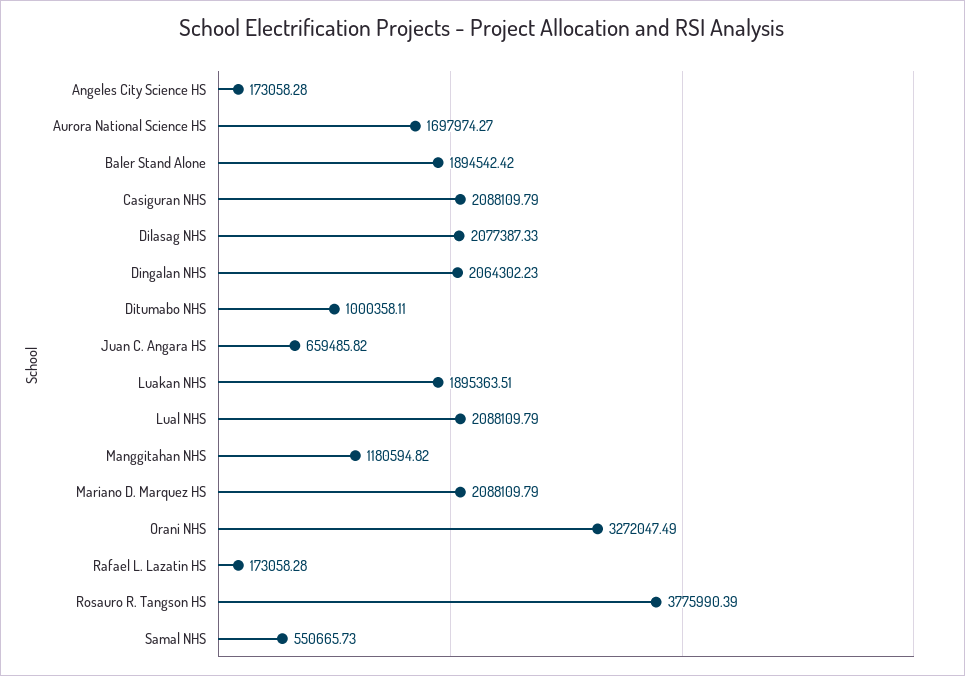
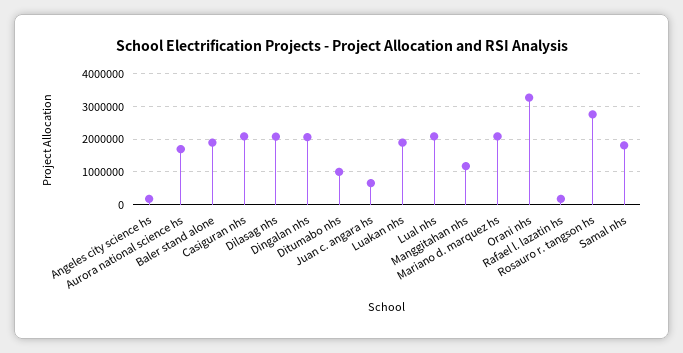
  {
    "Angeles City Science HS": 173058.28,
    "Aurora National Science HS": 1697974.27,
    "Baler Stand Alone": 1894542.42,
    "Casiguran NHS": 2088109.79,
    "Dilasag NHS": 2077387.33,
    "Dingalan NHS": 2064302.23,
    "Ditumabo NHS": 1000358.11,
    "Juan C. Angara HS": 659485.82,
    "Luakan NHS": 1895363.51,
    "Lual NHS": 2088109.79,
    "Manggitahan NHS": 1180594.82,
    "Mariano D. Marquez HS": 2088109.79,
    "Orani NHS": 3272047.49,
    "Rafael L. Lazatin HS": 173058.28,
-   "Rosauro R. Tangson HS": 3775990.39,
+   "Rosauro R. Tangson HS": 2800000,
-   "Samal NHS": 550665.73
+   "Samal NHS": 1800000
  }

